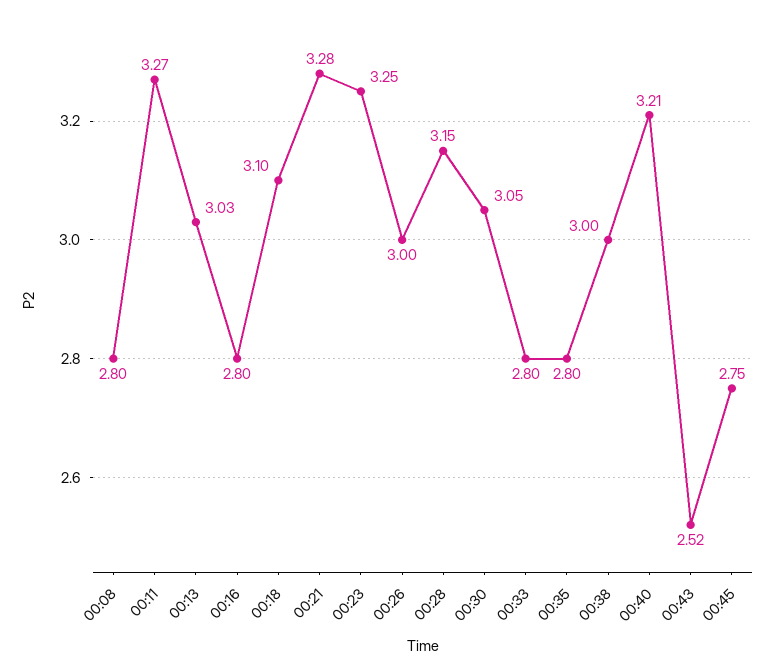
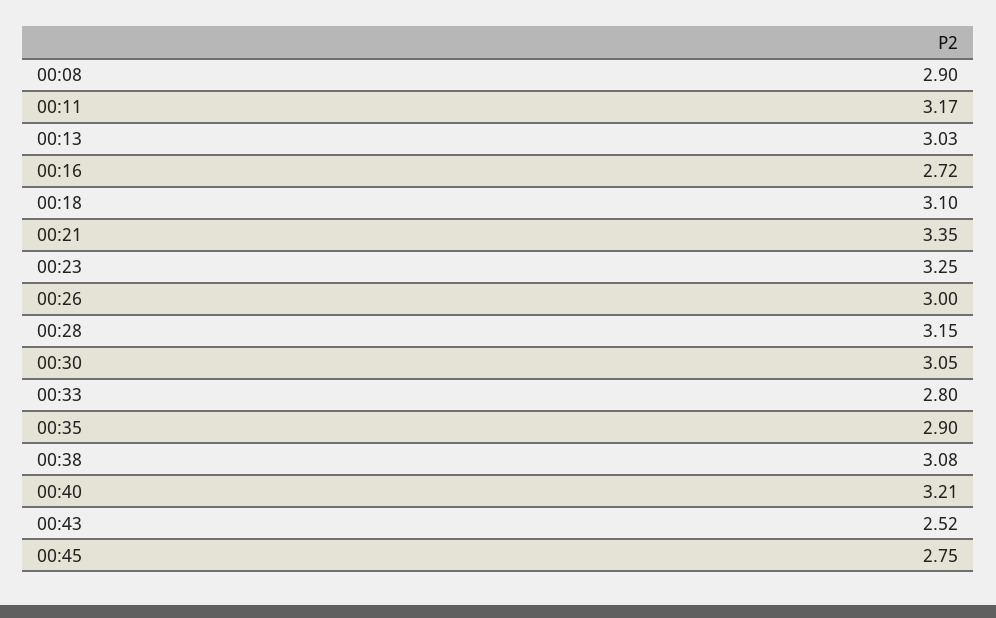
  {
-   "00:08": 2.8,
+   "00:08": 2.9,
-   "00:11": 3.27,
+   "00:11": 3.17,
    "00:13": 3.03,
-   "00:16": 2.8,
+   "00:16": 2.72,
    "00:18": 3.1,
-   "00:21": 3.28,
+   "00:21": 3.35,
    "00:23": 3.25,
    "00:26": 3,
    "00:28": 3.15,
    "00:30": 3.05,
    "00:33": 2.8,
-   "00:35": 2.8,
+   "00:35": 2.9,
-   "00:38": 3,
+   "00:38": 3.08,
    "00:40": 3.21,
    "00:43": 2.52,
    "00:45": 2.75
  }

